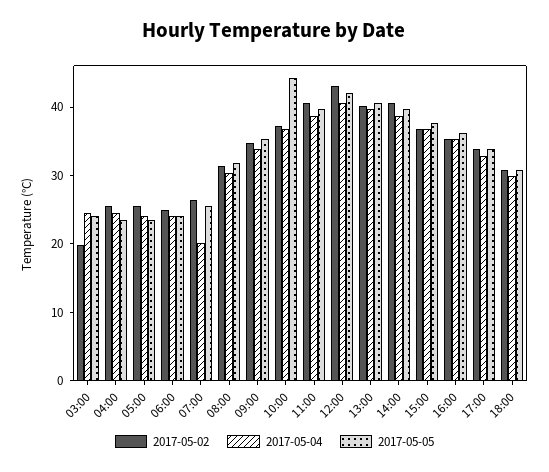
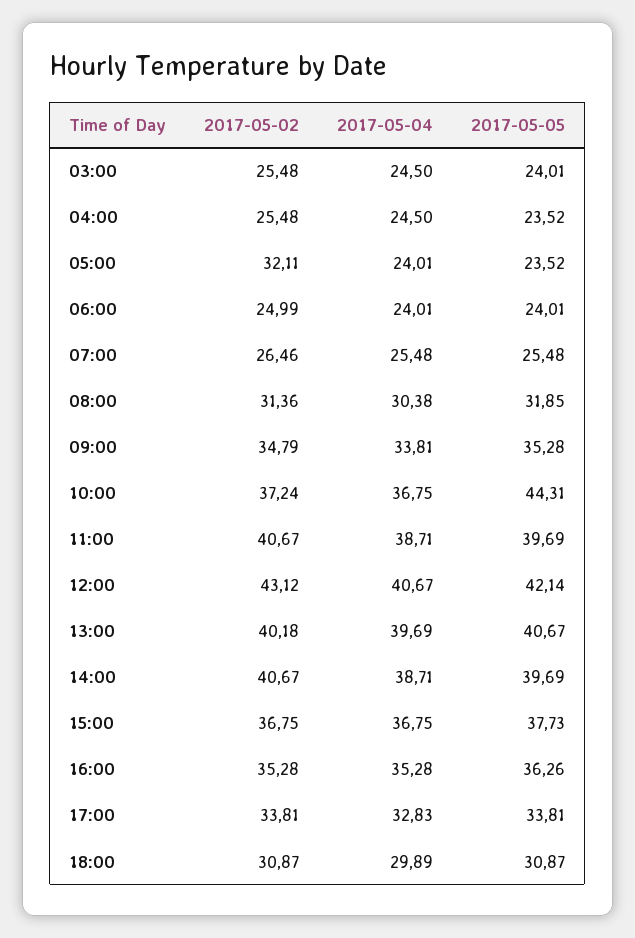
  {
    "2017-05-02": {
-     "03:00": 20,
+     "03:00": 25.48,
      "04:00": 25.48,
-     "05:00": 26,
+     "05:00": 32.11,
      "06:00": 24.99,
      "07:00": 26.46,
      "08:00": 31.36,
      "09:00": 34.79,
      "10:00": 37.24,
      "11:00": 40.67,
      "12:00": 43.12,
      "13:00": 40.18,
      "14:00": 40.67,
      "15:00": 36.75,
      "16:00": 35.28,
      "17:00": 33.81,
      "18:00": 30.87
    },
    "2017-05-04": {
      "03:00": 24.5,
      "04:00": 24.5,
      "05:00": 24.01,
      "06:00": 24.01,
-     "07:00": 20,
+     "07:00": 25.48,
      "08:00": 30.38,
      "09:00": 33.81,
      "10:00": 36.75,
      "11:00": 38.71,
      "12:00": 40.67,
      "13:00": 39.69,
      "14:00": 38.71,
      "15:00": 36.75,
      "16:00": 35.28,
      "17:00": 32.83,
      "18:00": 29.89
    },
    "2017-05-05": {
      "03:00": 24.01,
      "04:00": 23.52,
      "05:00": 23.52,
      "06:00": 24.01,
      "07:00": 25.48,
      "08:00": 31.85,
      "09:00": 35.28,
      "10:00": 44.31,
      "11:00": 39.69,
      "12:00": 42.14,
      "13:00": 40.67,
      "14:00": 39.69,
      "15:00": 37.73,
      "16:00": 36.26,
      "17:00": 33.81,
      "18:00": 30.87
    }
  }

